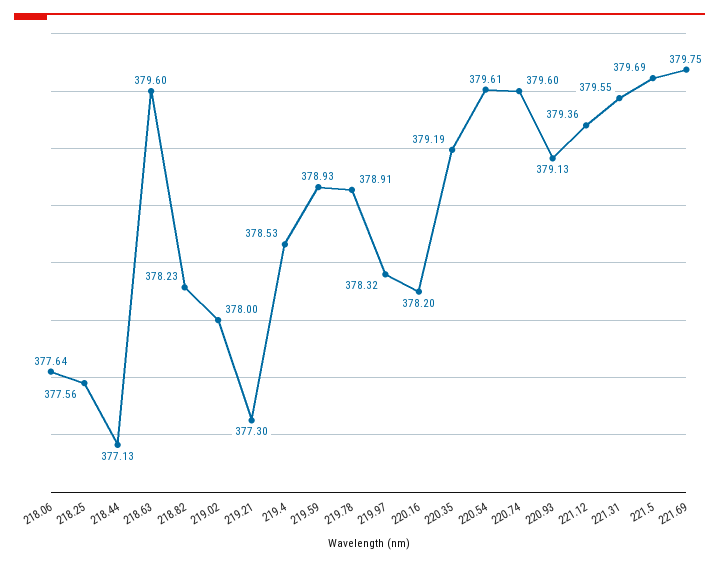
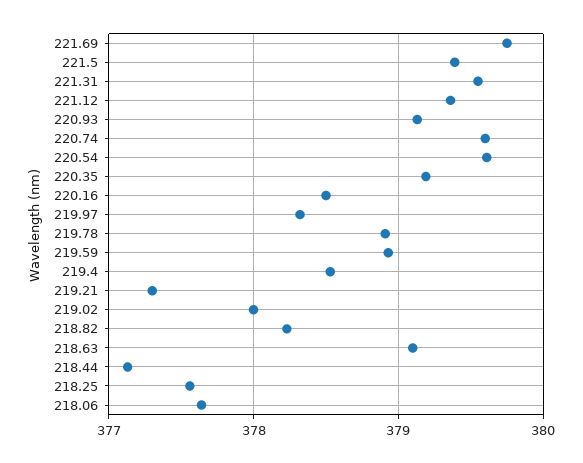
  {
    "218.06": 377.64,
    "218.25": 377.56,
    "218.44": 377.13,
-   "218.63": 379.6,
+   "218.63": 379.1,
    "218.82": 378.23,
    "219.02": 378,
    "219.21": 377.3,
    "219.4": 378.53,
    "219.59": 378.93,
    "219.78": 378.91,
    "219.97": 378.32,
-   "220.16": 378.2,
+   "220.16": 378.5,
    "220.35": 379.19,
    "220.54": 379.61,
    "220.74": 379.6,
    "220.93": 379.13,
    "221.12": 379.36,
    "221.31": 379.55,
-   "221.5": 379.69,
+   "221.5": 379.4,
    "221.69": 379.75
  }

